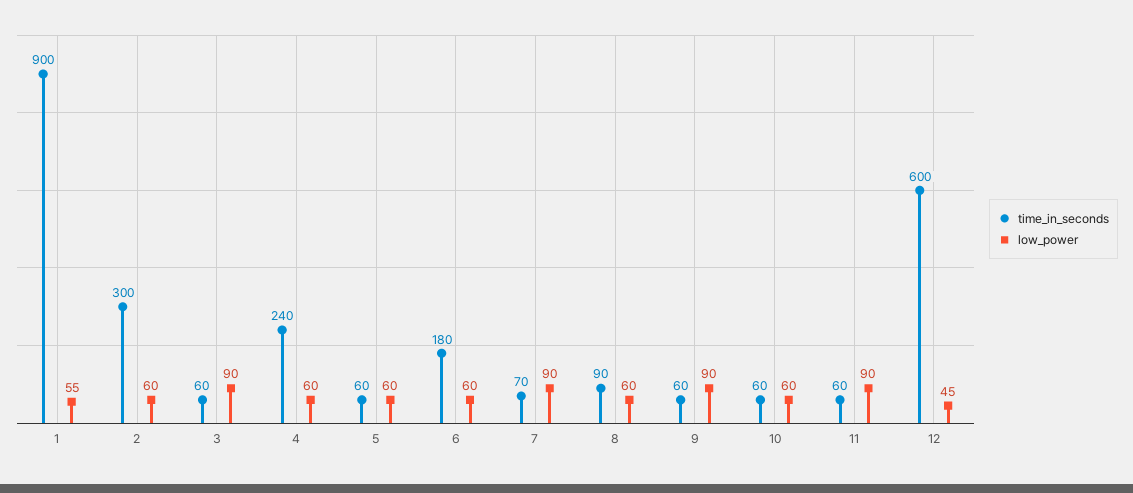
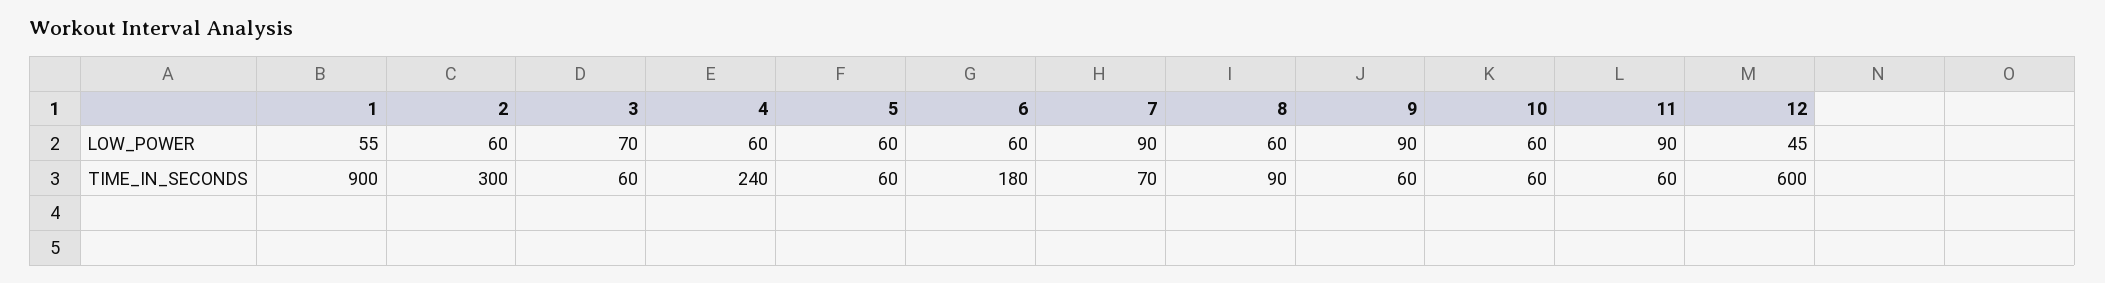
  {
    "time_in_seconds": {
      "1": 900,
      "2": 300,
      "3": 60,
      "4": 240,
      "5": 60,
      "6": 180,
      "7": 70,
      "8": 90,
      "9": 60,
      "10": 60,
      "11": 60,
      "12": 600
    },
    "low_power": {
      "1": 55,
      "2": 60,
-     "3": 90,
+     "3": 70,
      "4": 60,
      "5": 60,
      "6": 60,
      "7": 90,
      "8": 60,
      "9": 90,
      "10": 60,
      "11": 90,
      "12": 45
    }
  }

